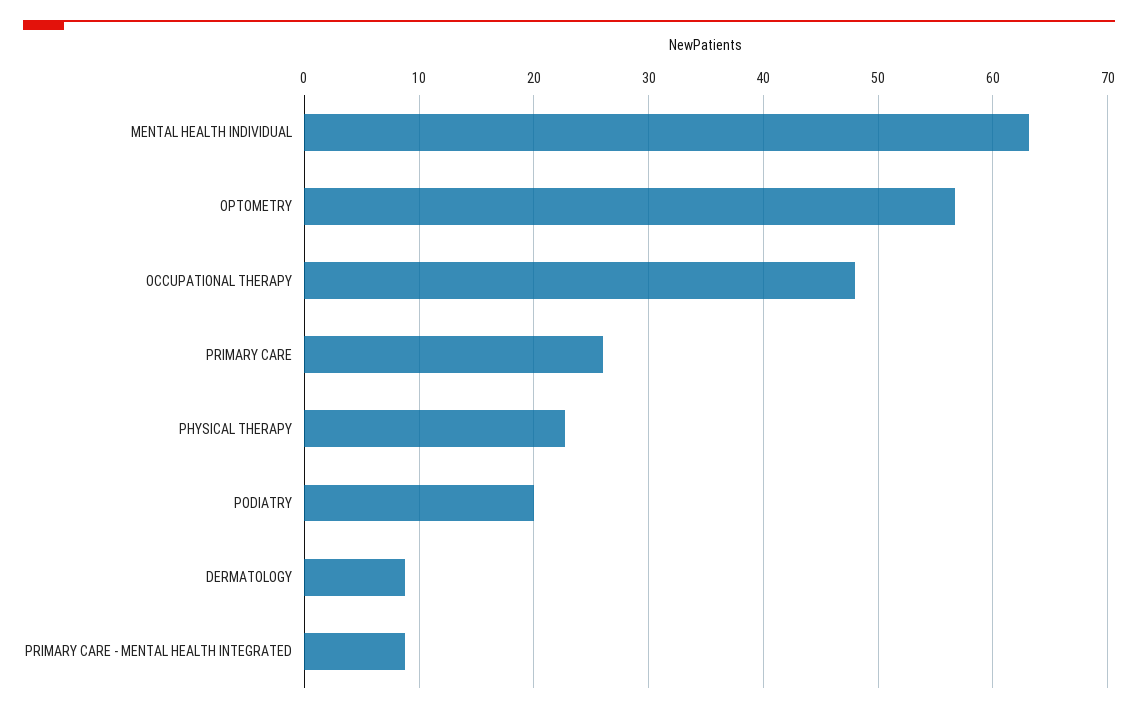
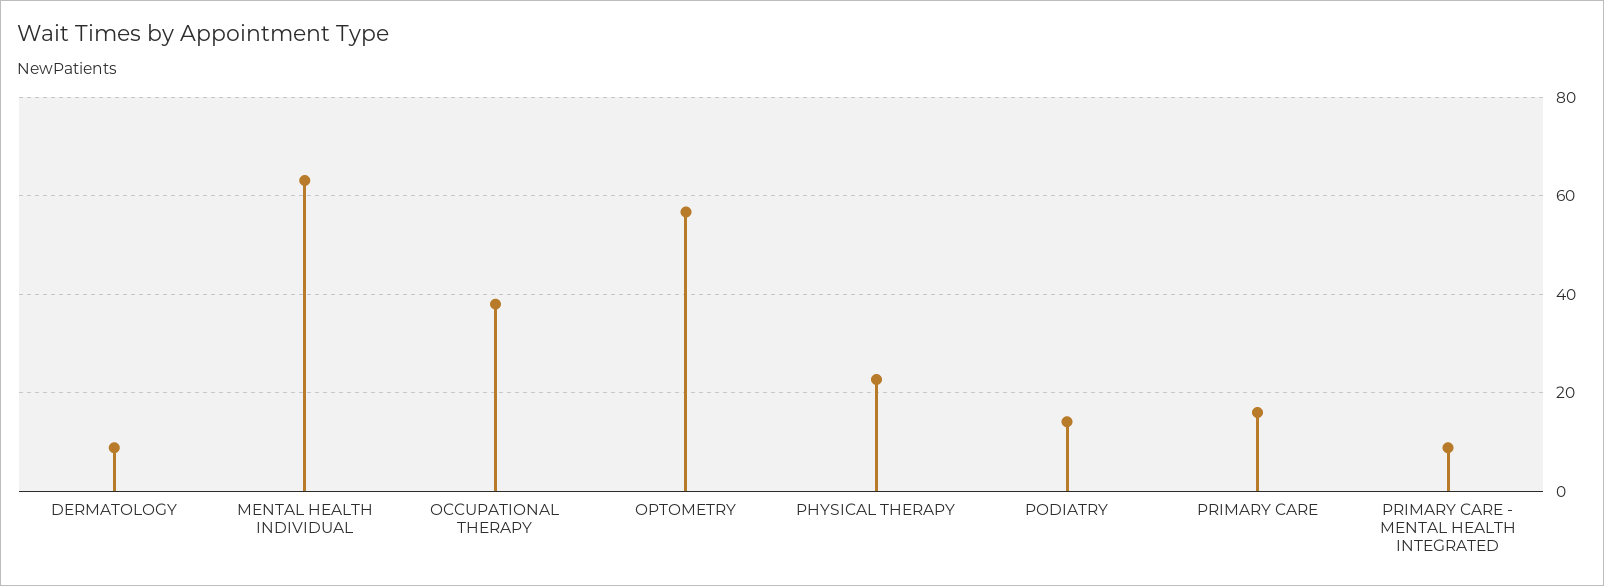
  {
    "MENTAL HEALTH INDIVIDUAL": 63,
    "OPTOMETRY": 57,
-   "OCCUPATIONAL THERAPY": 48,
+   "OCCUPATIONAL THERAPY": 38,
-   "PRIMARY CARE": 26,
+   "PRIMARY CARE": 16,
    "PHYSICAL THERAPY": 23,
-   "PODIATRY": 20,
+   "PODIATRY": 14,
    "DERMATOLOGY": 9,
    "PRIMARY CARE - MENTAL HEALTH INTEGRATED": 9
  }

